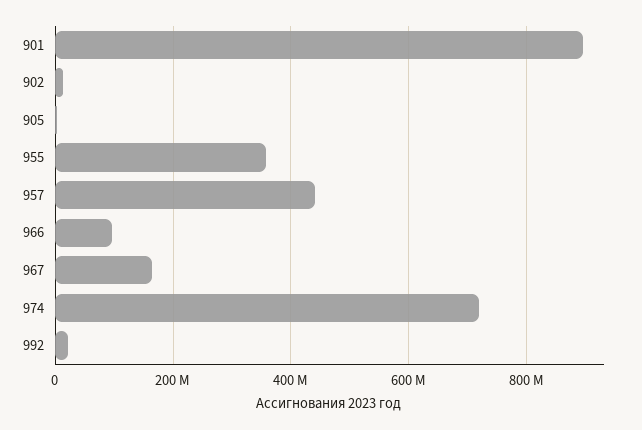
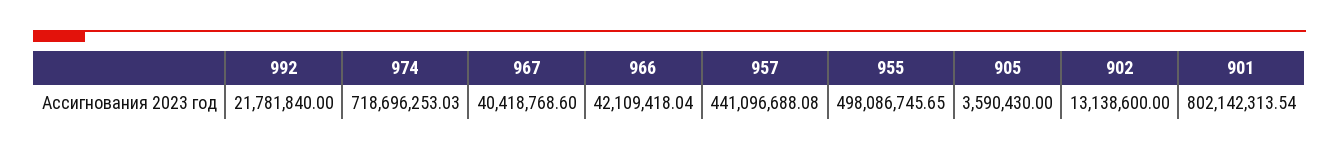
  {
-   "901": 900000000,
+   "901": 802142313.54,
    "902": 13138600,
    "905": 3590430,
-   "955": 360000000,
+   "955": 498086745.65,
    "957": 441096688.08,
-   "966": 100000000,
+   "966": 42109418.04,
-   "967": 160000000,
+   "967": 40418768.6,
    "974": 718696253.03,
    "992": 21781840
  }

